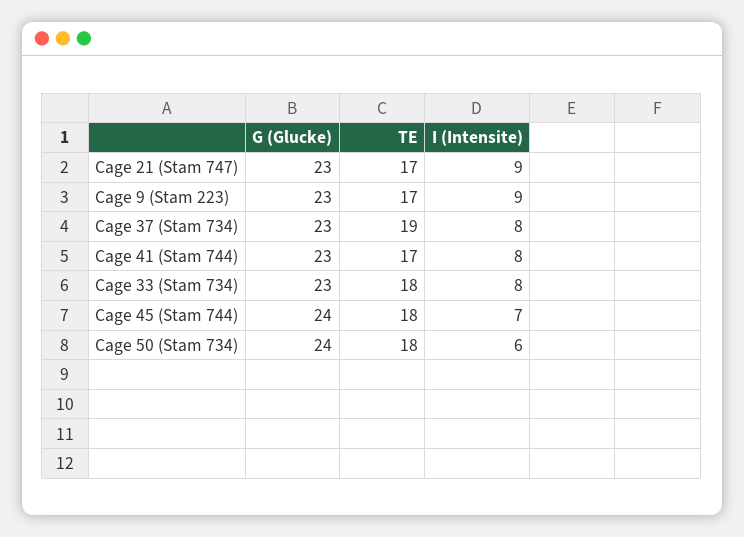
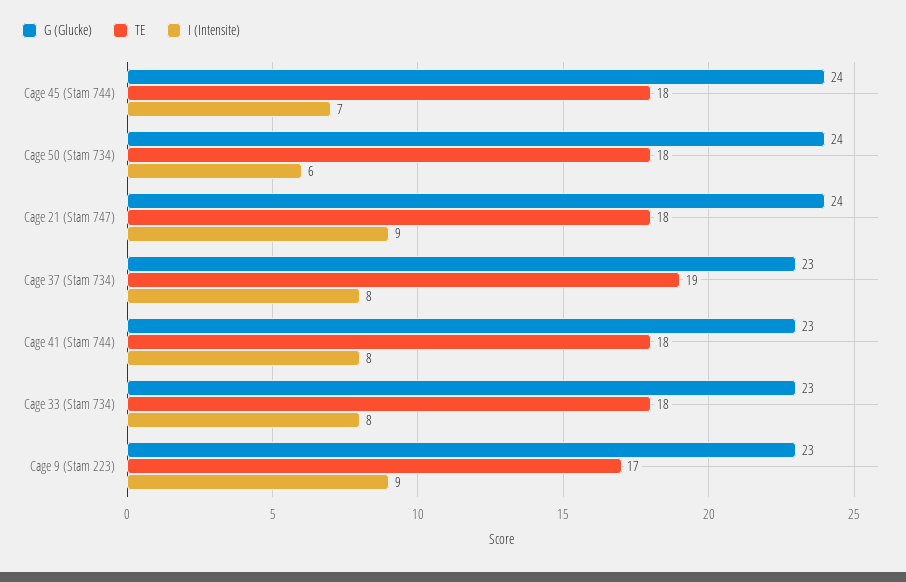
  {
    "G (Glucke)": {
-     "Cage 21 (Stam 747)": 23,
+     "Cage 21 (Stam 747)": 24,
      "Cage 9 (Stam 223)": 23,
      "Cage 37 (Stam 734)": 23,
      "Cage 41 (Stam 744)": 23,
      "Cage 33 (Stam 734)": 23,
      "Cage 45 (Stam 744)": 24,
      "Cage 50 (Stam 734)": 24
    },
    "TE": {
-     "Cage 21 (Stam 747)": 17,
+     "Cage 21 (Stam 747)": 18,
      "Cage 9 (Stam 223)": 17,
      "Cage 37 (Stam 734)": 19,
-     "Cage 41 (Stam 744)": 17,
+     "Cage 41 (Stam 744)": 18,
      "Cage 33 (Stam 734)": 18,
      "Cage 45 (Stam 744)": 18,
      "Cage 50 (Stam 734)": 18
    },
    "I (Intensite)": {
      "Cage 21 (Stam 747)": 9,
      "Cage 9 (Stam 223)": 9,
      "Cage 37 (Stam 734)": 8,
      "Cage 41 (Stam 744)": 8,
      "Cage 33 (Stam 734)": 8,
      "Cage 45 (Stam 744)": 7,
      "Cage 50 (Stam 734)": 6
    }
  }

